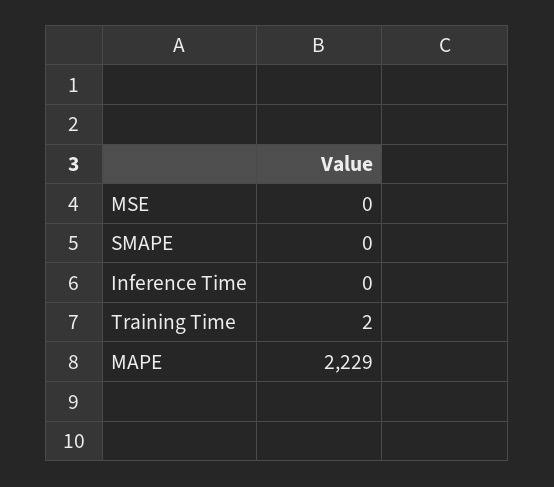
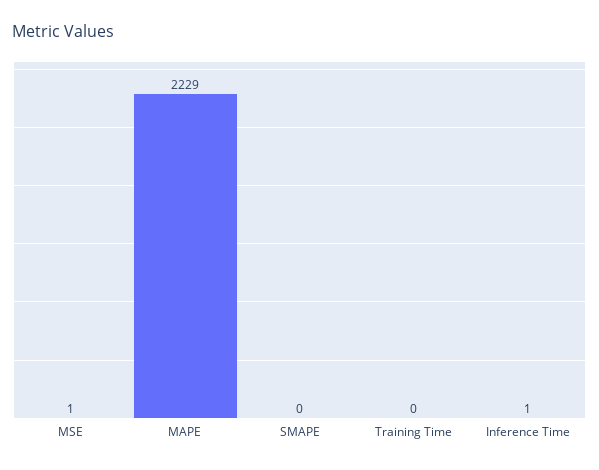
  {
-   "MSE": 0,
+   "MSE": 1,
    "SMAPE": 0,
-   "Inference Time": 0,
+   "Inference Time": 1,
-   "Training Time": 2,
+   "Training Time": 0,
    "MAPE": 2229
  }

